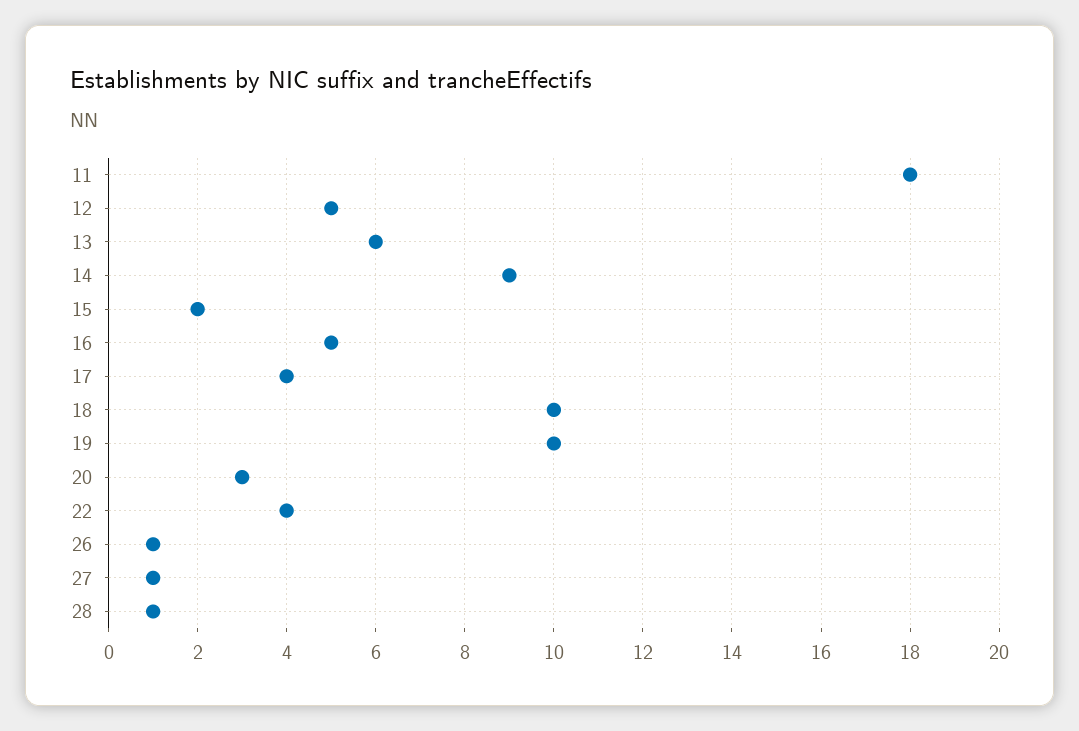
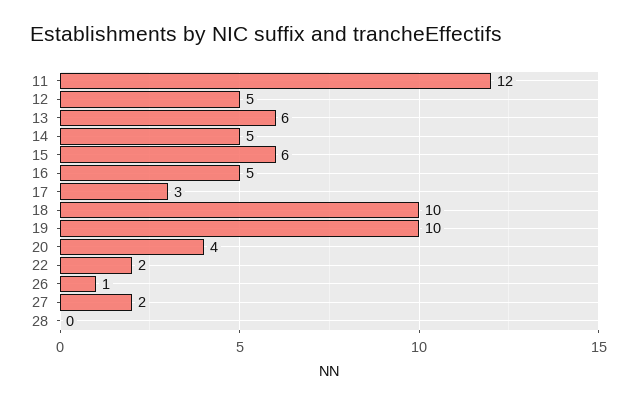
  {
-   "11": 18,
+   "11": 12,
    "12": 5,
    "13": 6,
-   "14": 9,
+   "14": 5,
-   "15": 2,
+   "15": 6,
    "16": 5,
-   "17": 4,
+   "17": 3,
    "18": 10,
    "19": 10,
-   "20": 3,
+   "20": 4,
-   "22": 4,
+   "22": 2,
    "26": 1,
-   "27": 1,
+   "27": 2,
-   "28": 1
+   "28": 0
  }

